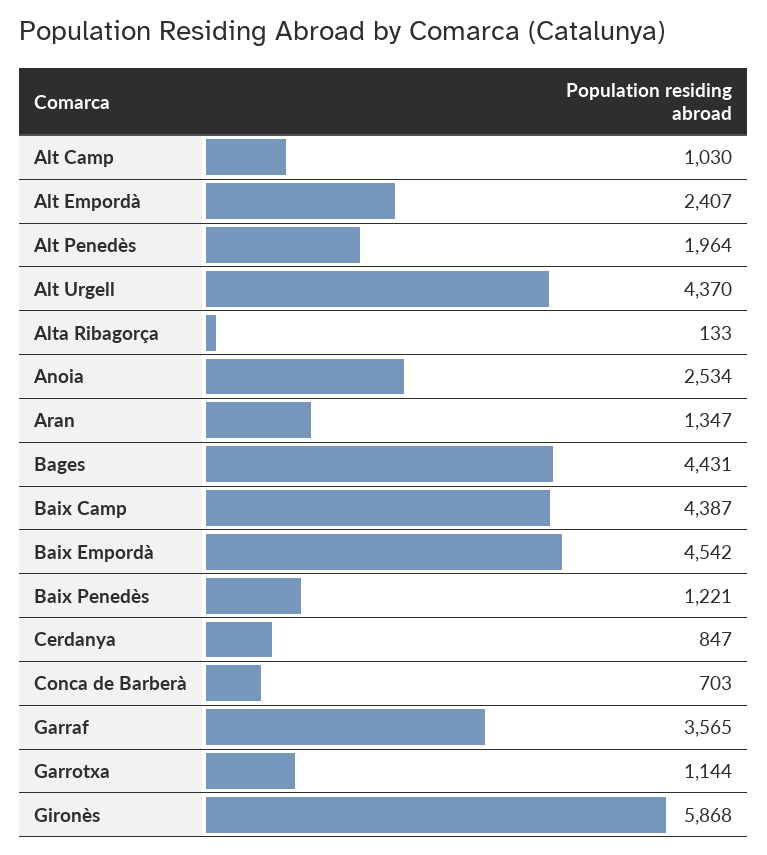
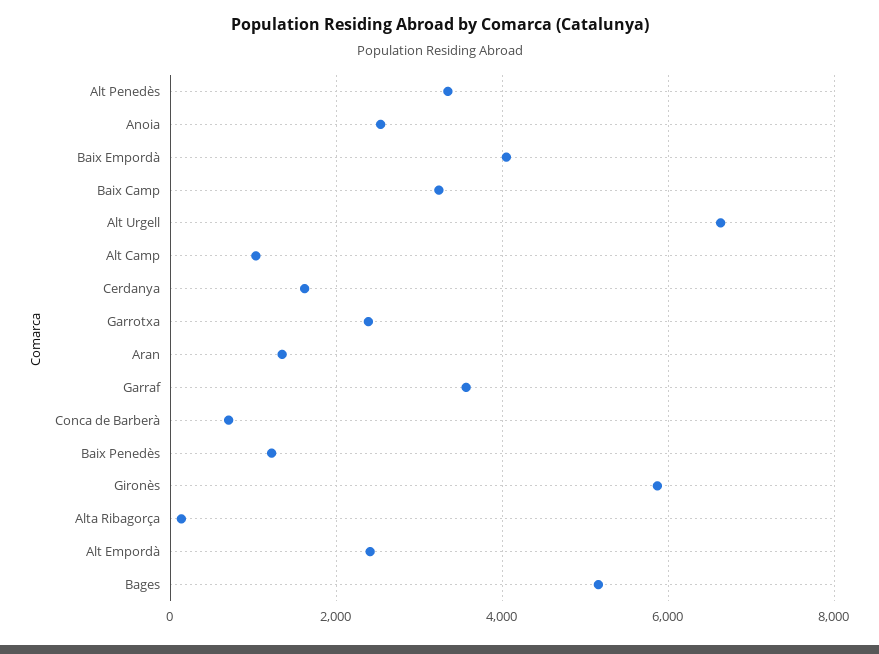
  {
    "Alt Camp": 1030,
    "Alt Empordà": 2407,
-   "Alt Penedès": 1964,
+   "Alt Penedès": 3400,
-   "Alt Urgell": 4370,
+   "Alt Urgell": 6600,
    "Alta Ribagorça": 133,
    "Anoia": 2534,
    "Aran": 1347,
-   "Bages": 4431,
+   "Bages": 5200,
-   "Baix Camp": 4387,
+   "Baix Camp": 3200,
-   "Baix Empordà": 4542,
+   "Baix Empordà": 4000,
    "Baix Penedès": 1221,
-   "Cerdanya": 847,
+   "Cerdanya": 1600,
    "Conca de Barberà": 703,
    "Garraf": 3565,
-   "Garrotxa": 1144,
+   "Garrotxa": 2400,
    "Gironès": 5868
  }

